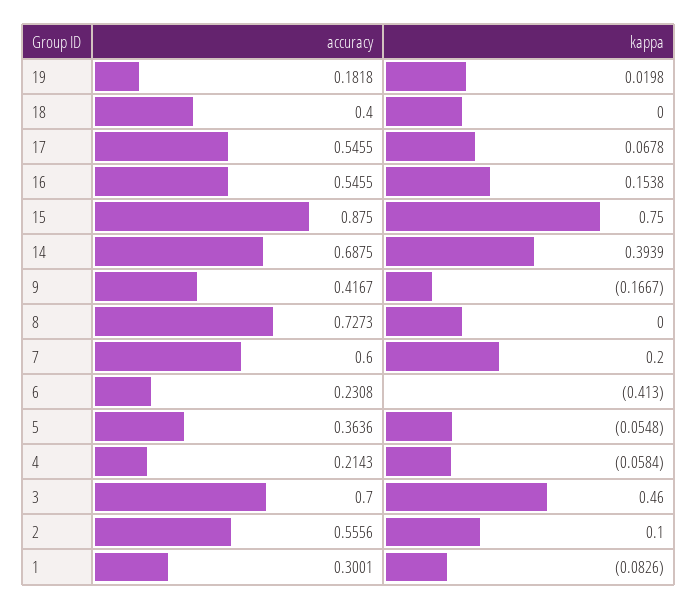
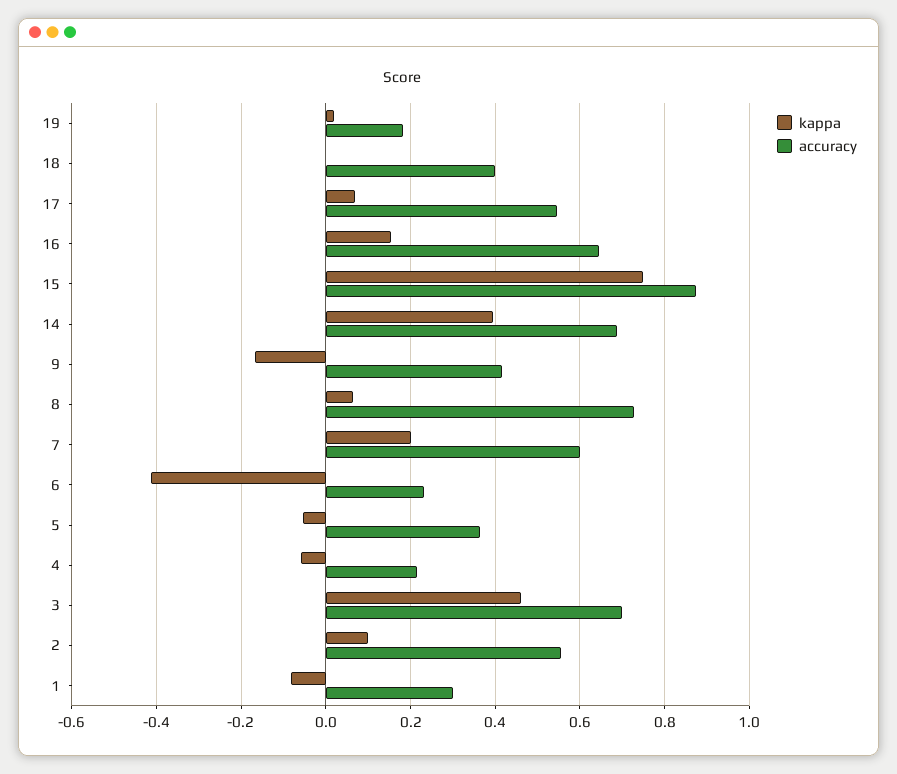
  {
    "accuracy": {
      "19": 0.1818,
      "18": 0.4,
      "17": 0.5455,
-     "16": 0.5455,
+     "16": 0.64,
      "15": 0.875,
      "14": 0.6875,
      "9": 0.4167,
      "8": 0.7273,
      "7": 0.6,
      "6": 0.2308,
      "5": 0.3636,
      "4": 0.2143,
      "3": 0.7,
      "2": 0.5556,
      "1": 0.3001
    },
    "kappa": {
      "19": 0.0198,
      "18": 0,
      "17": 0.0678,
      "16": 0.1538,
      "15": 0.75,
      "14": 0.3939,
      "9": -0.1667,
-     "8": 0,
+     "8": 0.06,
      "7": 0.2,
      "6": -0.413,
      "5": -0.0548,
      "4": -0.0584,
      "3": 0.46,
      "2": 0.1,
      "1": -0.0826
    }
  }

